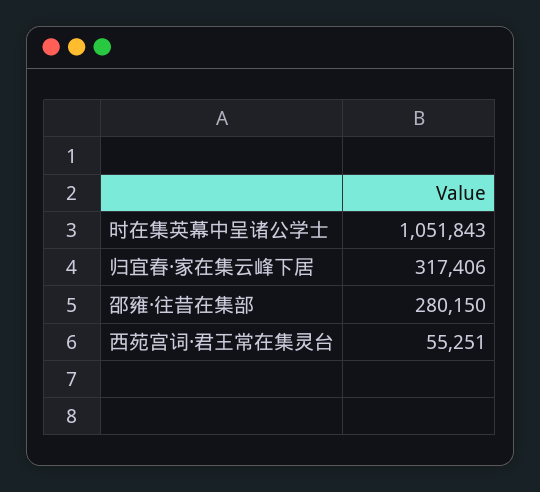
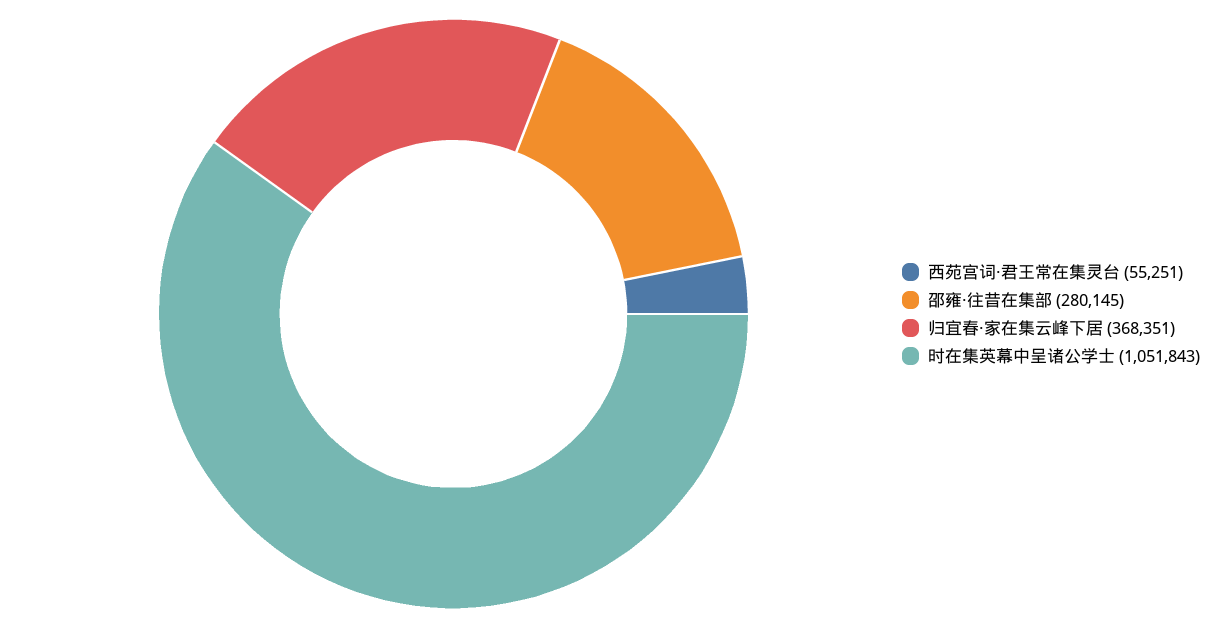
  {
    "时在集英幕中呈诸公学士": 1051843,
-   "归宜春·家在集云峰下居": 317406,
+   "归宜春·家在集云峰下居": 368351,
-   "邵雍·往昔在集部": 280150,
+   "邵雍·往昔在集部": 280145,
    "西苑宫词·君王常在集灵台": 55251
  }

